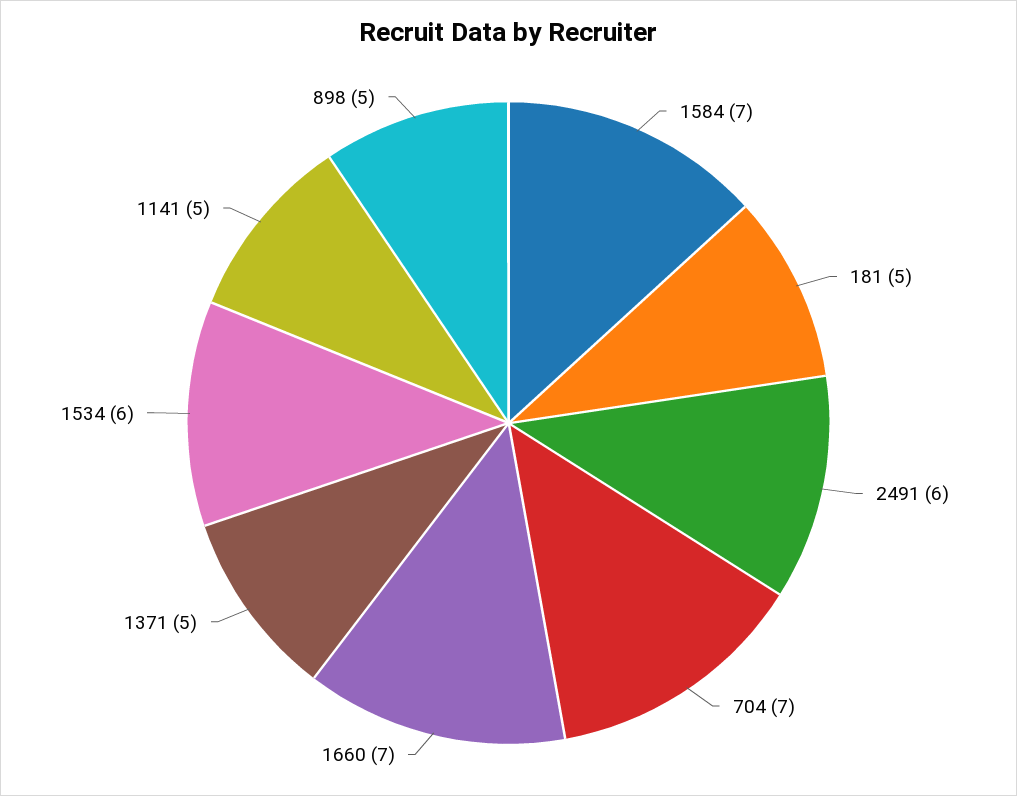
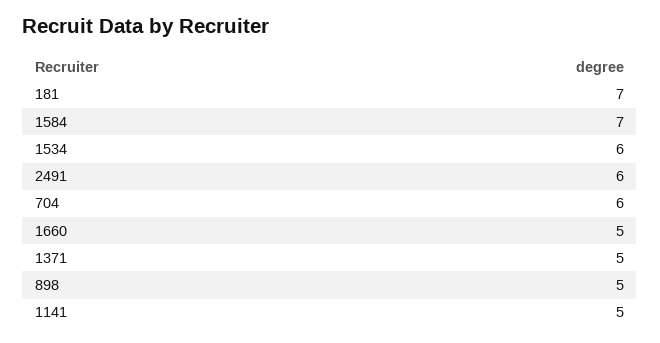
  {
    "1584": 7,
-   "181": 5,
+   "181": 7,
    "2491": 6,
-   "704": 7,
+   "704": 6,
-   "1660": 7,
+   "1660": 5,
    "1371": 5,
    "1534": 6,
    "1141": 5,
    "898": 5
  }

